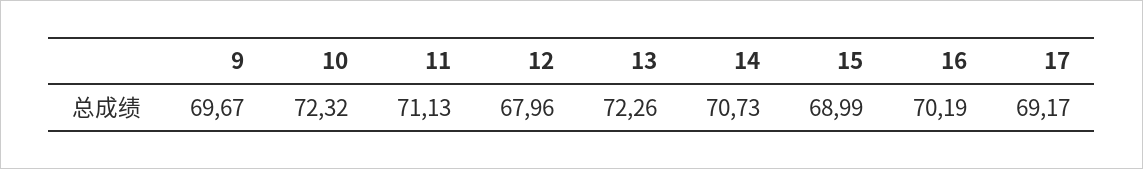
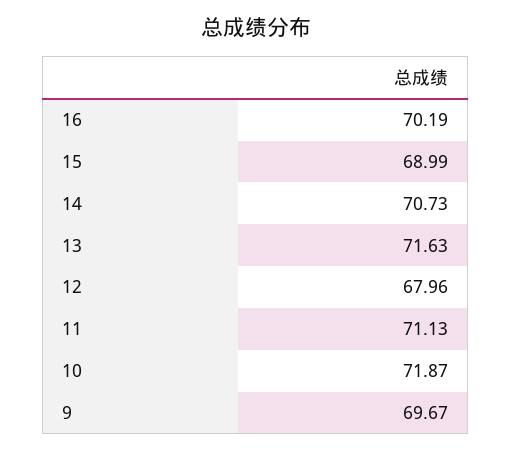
  {
    "9": 69.67,
-   "10": 72.32,
+   "10": 71.87,
    "11": 71.13,
    "12": 67.96,
-   "13": 72.26,
+   "13": 71.63,
    "14": 70.73,
    "15": 68.99,
-   "16": 70.19,
+   "16": 70.19
-   "17": 69.17
  }

